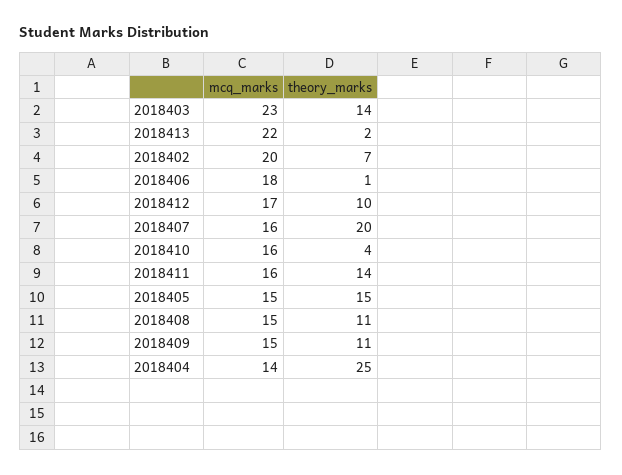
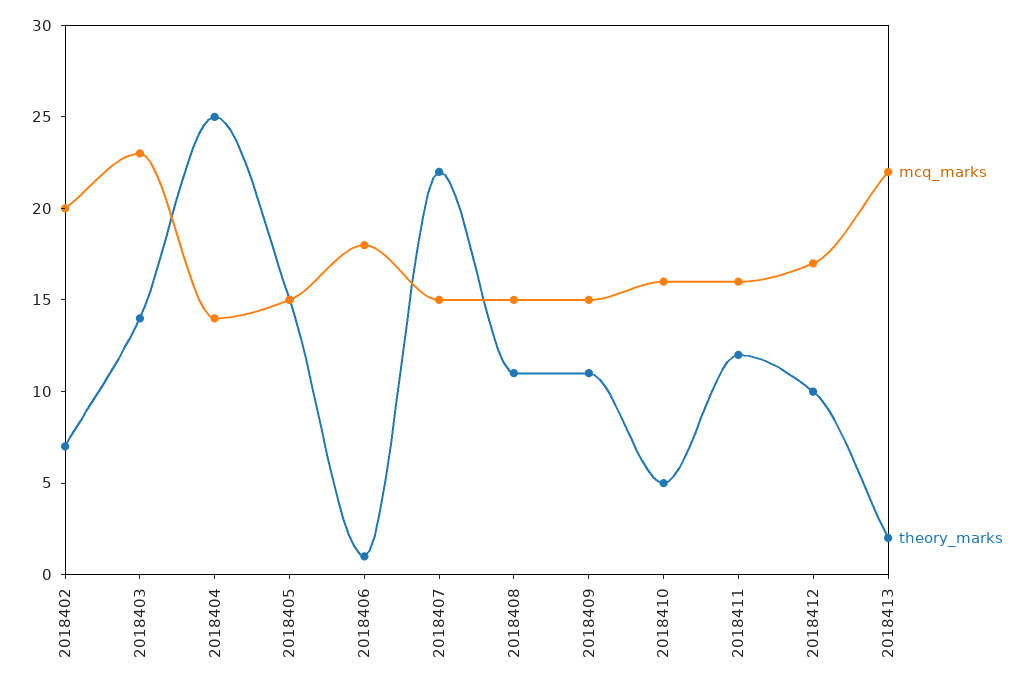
  {
    "mcq_marks": {
      "2018403": 23,
      "2018413": 22,
      "2018402": 20,
      "2018406": 18,
      "2018412": 17,
-     "2018407": 16,
+     "2018407": 15,
      "2018410": 16,
      "2018411": 16,
      "2018405": 15,
      "2018408": 15,
      "2018409": 15,
      "2018404": 14
    },
    "theory_marks": {
      "2018403": 14,
      "2018413": 2,
      "2018402": 7,
      "2018406": 1,
      "2018412": 10,
-     "2018407": 20,
+     "2018407": 22,
-     "2018410": 4,
+     "2018410": 5,
-     "2018411": 14,
+     "2018411": 12,
      "2018405": 15,
      "2018408": 11,
      "2018409": 11,
      "2018404": 25
    }
  }

